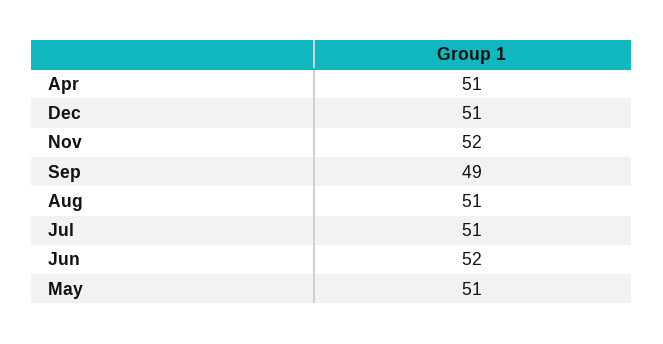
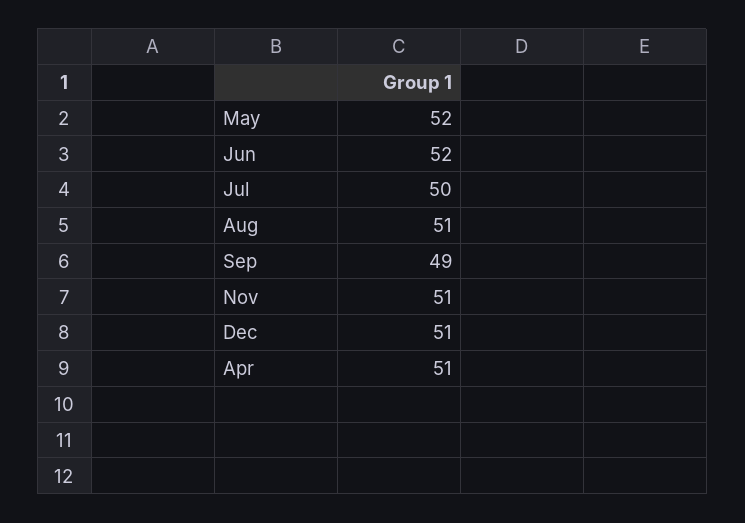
  {
    "Apr": 51,
    "Dec": 51,
-   "Nov": 52,
+   "Nov": 51,
    "Sep": 49,
    "Aug": 51,
-   "Jul": 51,
+   "Jul": 50,
    "Jun": 52,
-   "May": 51
+   "May": 52
  }

